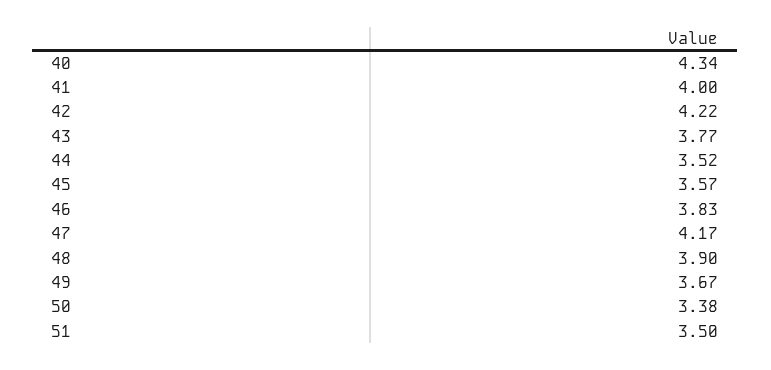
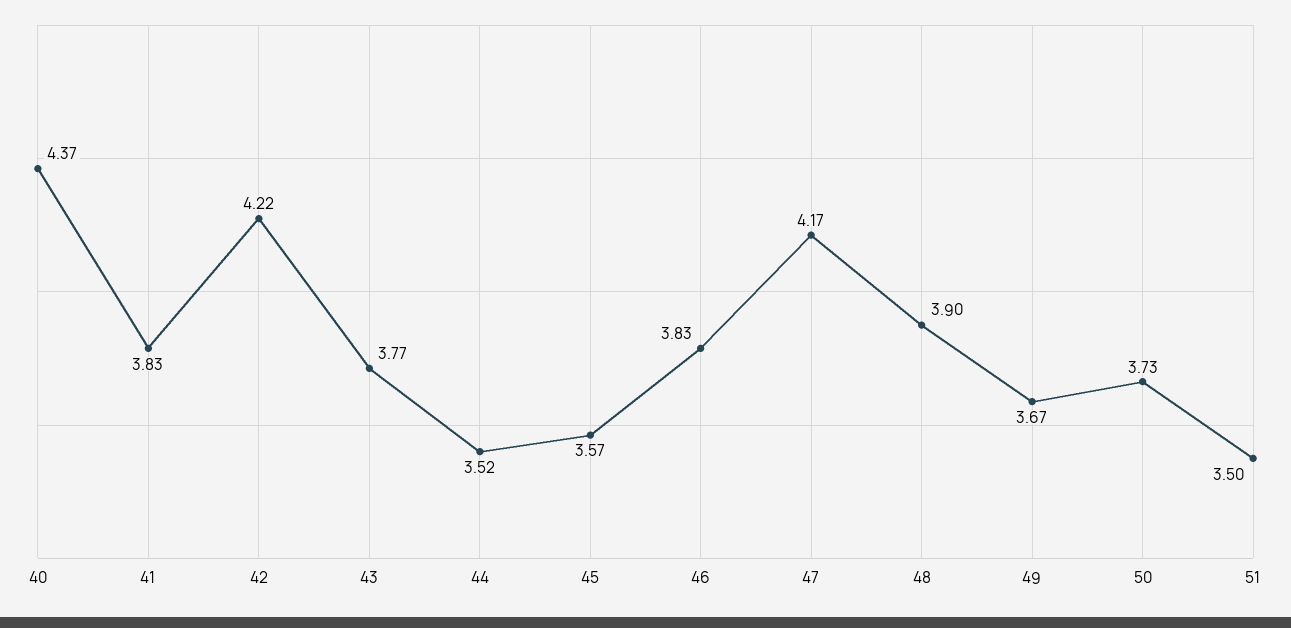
  {
-   "40": 4.34,
+   "40": 4.37,
-   "41": 4,
+   "41": 3.83,
    "42": 4.22,
    "43": 3.77,
    "44": 3.52,
    "45": 3.57,
    "46": 3.83,
    "47": 4.17,
    "48": 3.9,
    "49": 3.67,
-   "50": 3.38,
+   "50": 3.73,
    "51": 3.5
  }

